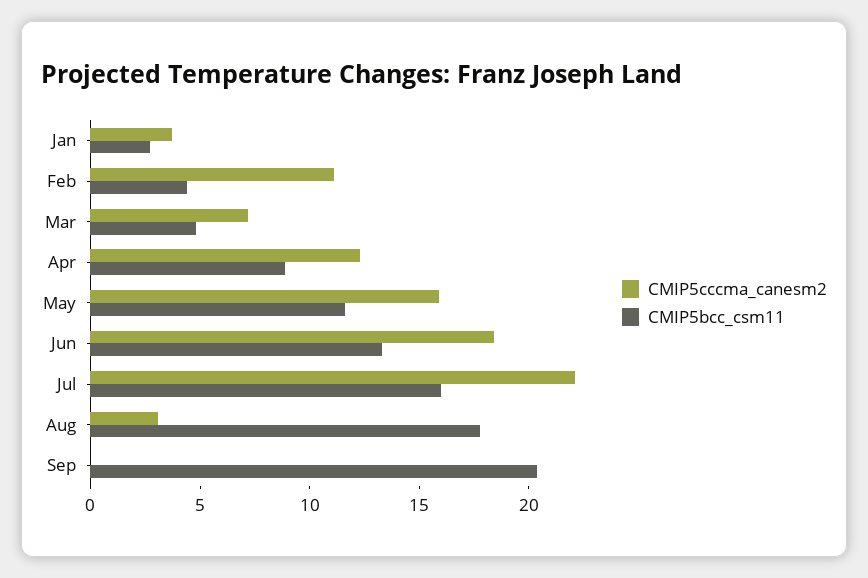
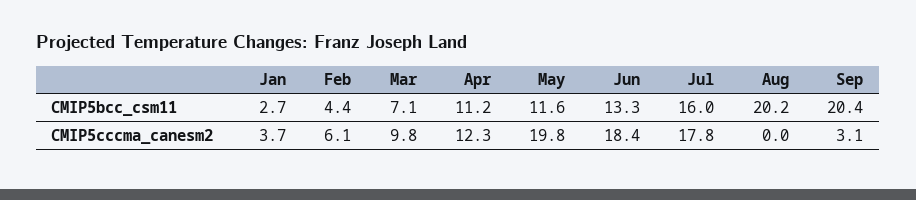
  {
    "CMIP5cccma_canesm2": {
      "Jan": 3.7,
-     "Feb": 11,
+     "Feb": 6.1,
-     "Mar": 7,
+     "Mar": 9.8,
      "Apr": 12.3,
-     "May": 16,
+     "May": 19.8,
      "Jun": 18.4,
-     "Jul": 22,
+     "Jul": 17.8,
-     "Aug": 3,
+     "Aug": 0,
-     "Sep": 0
+     "Sep": 3.1
    },
    "CMIP5bcc_csm11": {
      "Jan": 2.7,
      "Feb": 4.4,
-     "Mar": 5,
+     "Mar": 7.1,
-     "Apr": 9,
+     "Apr": 11.2,
      "May": 11.6,
      "Jun": 13.3,
      "Jul": 16,
-     "Aug": 18,
+     "Aug": 20.2,
      "Sep": 20.4
    }
  }

